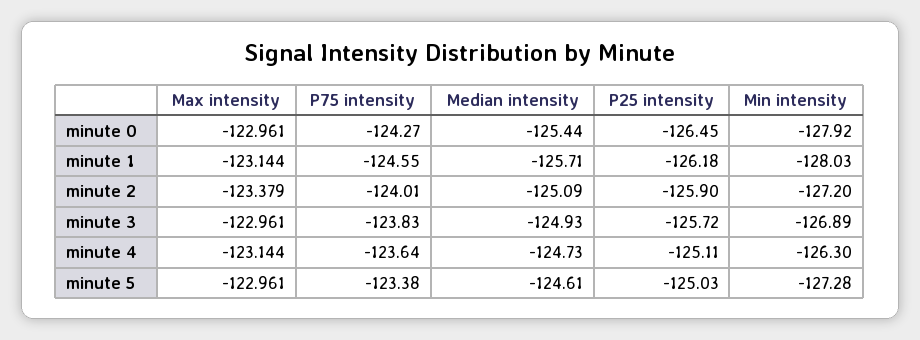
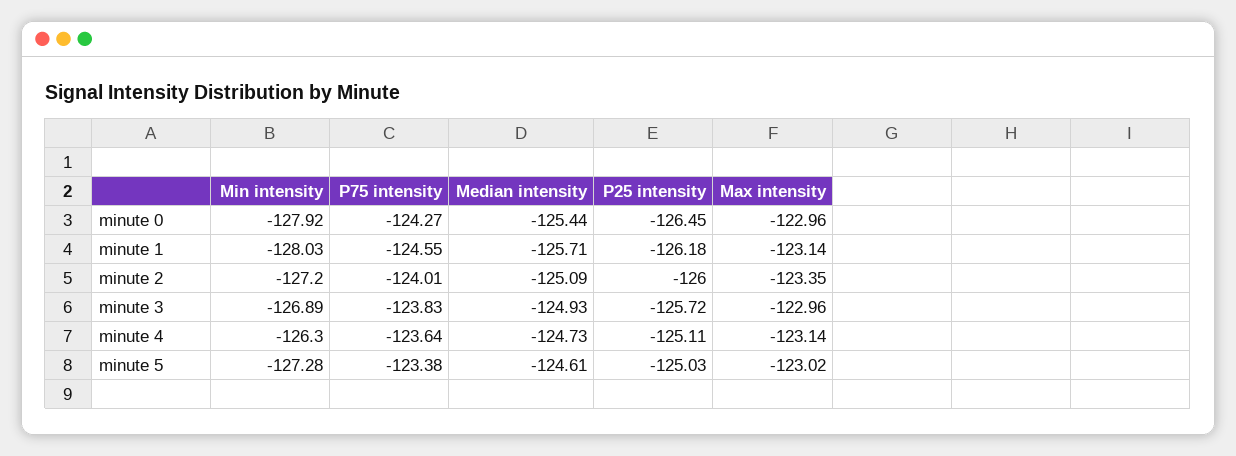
  {
    "Max intensity": {
      "minute 0": -122.961,
      "minute 1": -123.144,
-     "minute 2": -123.379,
+     "minute 2": -123.35,
      "minute 3": -122.961,
      "minute 4": -123.144,
-     "minute 5": -122.961
+     "minute 5": -123.02
    },
    "P75 intensity": {
      "minute 0": -124.27,
      "minute 1": -124.55,
      "minute 2": -124.01,
      "minute 3": -123.83,
      "minute 4": -123.64,
      "minute 5": -123.38
    },
    "Median intensity": {
      "minute 0": -125.44,
      "minute 1": -125.71,
      "minute 2": -125.09,
      "minute 3": -124.93,
      "minute 4": -124.73,
      "minute 5": -124.61
    },
    "P25 intensity": {
      "minute 0": -126.45,
      "minute 1": -126.18,
-     "minute 2": -125.9,
+     "minute 2": -126,
      "minute 3": -125.72,
      "minute 4": -125.11,
      "minute 5": -125.03
    },
    "Min intensity": {
      "minute 0": -127.92,
      "minute 1": -128.03,
      "minute 2": -127.2,
      "minute 3": -126.89,
      "minute 4": -126.3,
      "minute 5": -127.28
    }
  }

